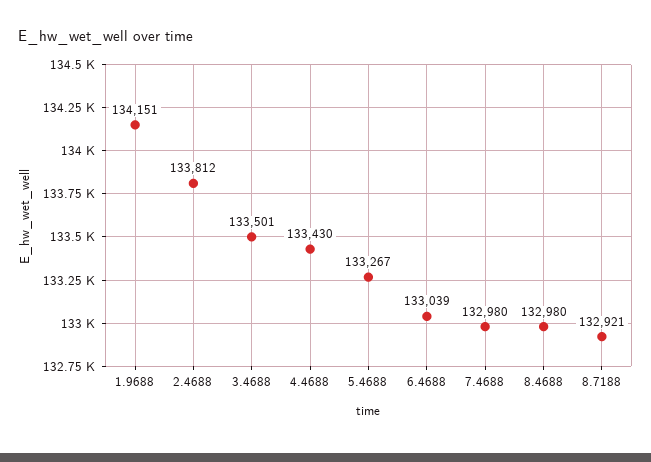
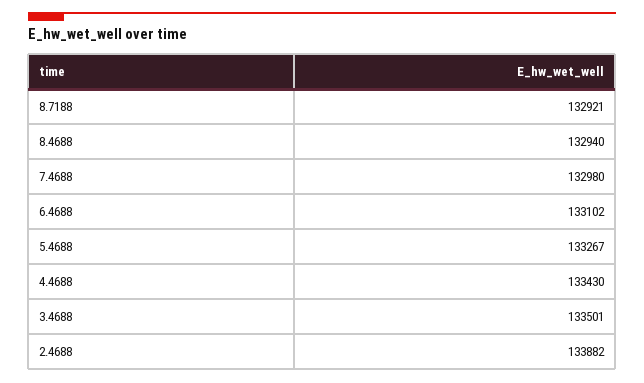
  {
-   "1.9688": 134151,
-   "2.4688": 133812,
+   "2.4688": 133882,
    "3.4688": 133501,
    "4.4688": 133430,
    "5.4688": 133267,
-   "6.4688": 133039,
+   "6.4688": 133102,
    "7.4688": 132980,
-   "8.4688": 132980,
+   "8.4688": 132940,
    "8.7188": 132921
  }

